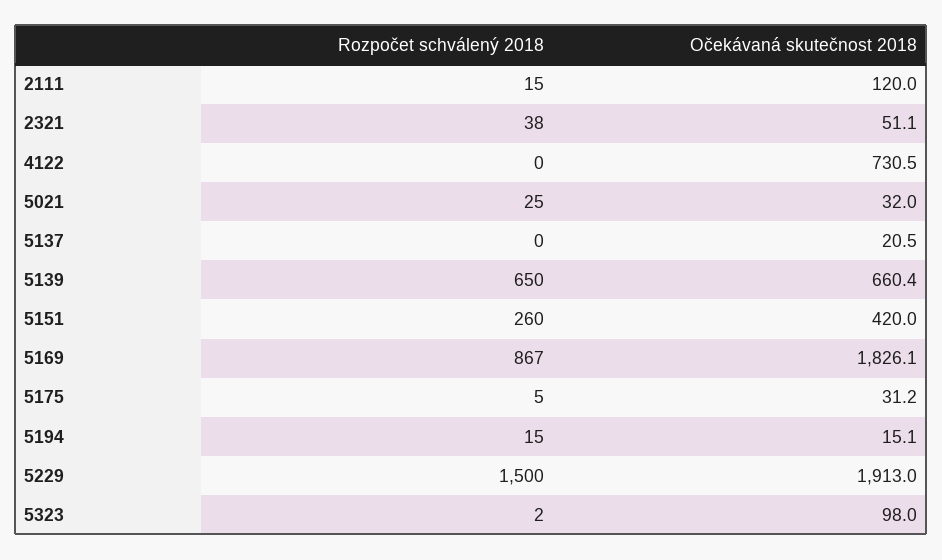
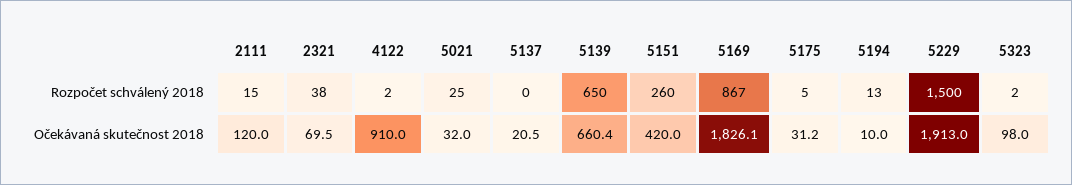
  {
    "Rozpočet schválený 2018": {
      "2111": 15,
      "2321": 38,
-     "4122": 0,
+     "4122": 2,
      "5021": 25,
      "5137": 0,
      "5139": 650,
      "5151": 260,
      "5169": 867,
      "5175": 5,
-     "5194": 15,
+     "5194": 13,
      "5229": 1500,
      "5323": 2
    },
    "Očekávaná skutečnost 2018": {
      "2111": 120,
-     "2321": 51.1,
+     "2321": 69.5,
-     "4122": 730.5,
+     "4122": 910,
      "5021": 32,
      "5137": 20.5,
      "5139": 660.4,
      "5151": 420,
      "5169": 1826.1,
      "5175": 31.2,
-     "5194": 15.1,
+     "5194": 10,
      "5229": 1913,
      "5323": 98
    }
  }

